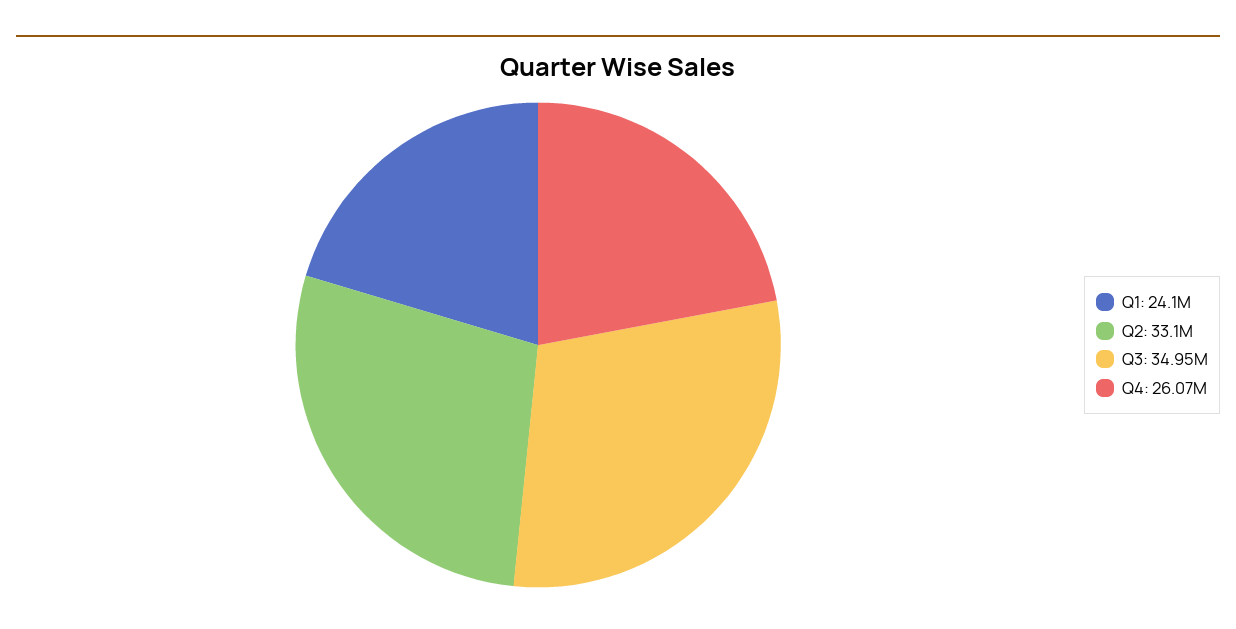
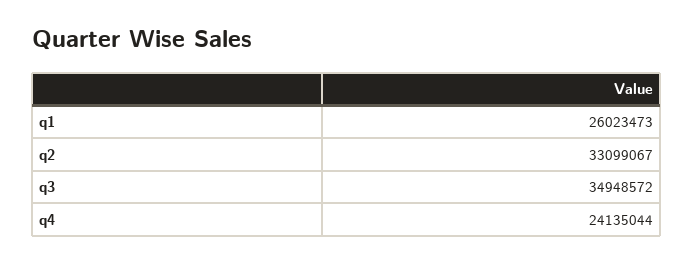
  {
-   "Q1": 24100000,
+   "Q1": 26023473,
    "Q2": 33099067,
    "Q3": 34948572,
-   "Q4": 26070000
+   "Q4": 24135044
  }

